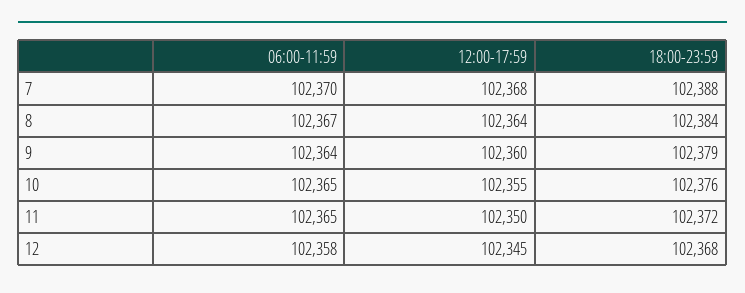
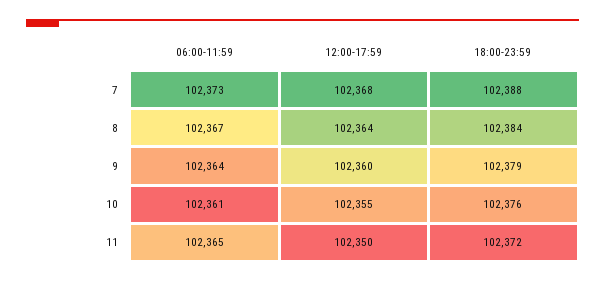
  {
    "06:00-11:59": {
-     "7": 102370,
+     "7": 102373,
      "8": 102367,
      "9": 102364,
-     "10": 102365,
+     "10": 102361,
-     "11": 102365,
+     "11": 102365
-     "12": 102358
    },
    "12:00-17:59": {
      "7": 102368,
      "8": 102364,
      "9": 102360,
      "10": 102355,
-     "11": 102350,
+     "11": 102350
-     "12": 102345
    },
    "18:00-23:59": {
      "7": 102388,
      "8": 102384,
      "9": 102379,
      "10": 102376,
-     "11": 102372,
+     "11": 102372
-     "12": 102368
    }
  }

